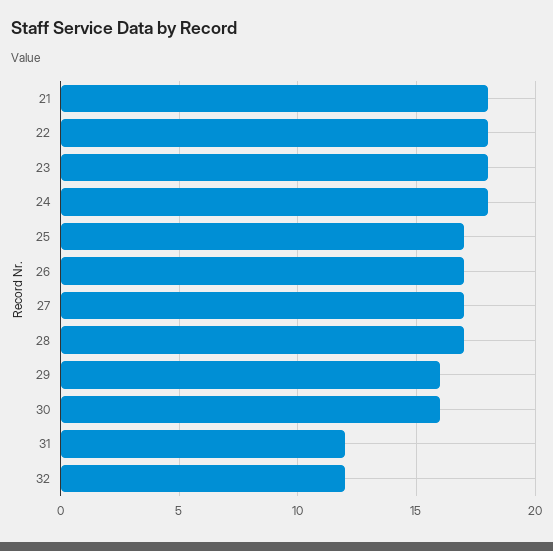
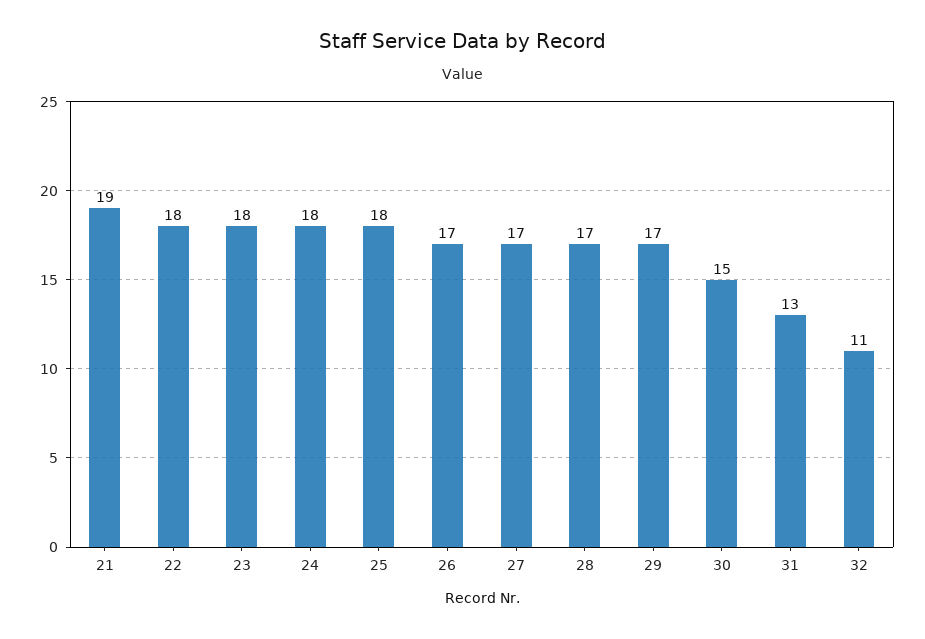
  {
-   "21": 18,
+   "21": 19,
    "22": 18,
    "23": 18,
    "24": 18,
-   "25": 17,
+   "25": 18,
    "26": 17,
    "27": 17,
    "28": 17,
-   "29": 16,
+   "29": 17,
-   "30": 16,
+   "30": 15,
-   "31": 12,
+   "31": 13,
-   "32": 12
+   "32": 11
  }

